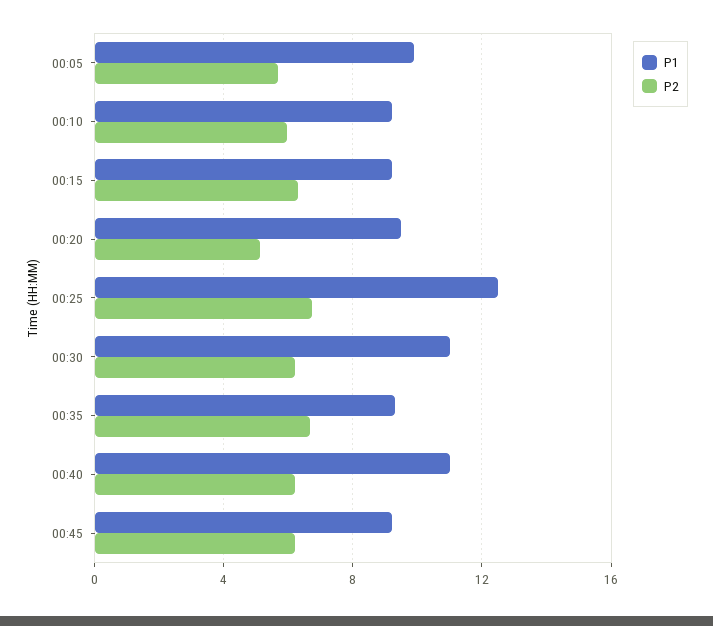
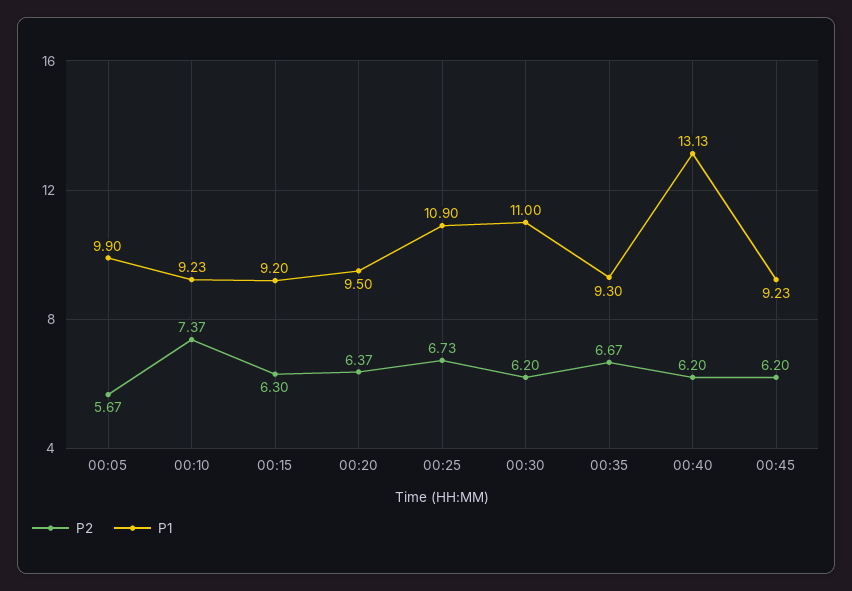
  {
    "P1": {
      "00:05": 9.9,
      "00:10": 9.23,
      "00:15": 9.2,
      "00:20": 9.5,
-     "00:25": 12.5,
+     "00:25": 10.9,
      "00:30": 11,
      "00:35": 9.3,
-     "00:40": 11,
+     "00:40": 13.13,
      "00:45": 9.23
    },
    "P2": {
      "00:05": 5.67,
-     "00:10": 6,
+     "00:10": 7.37,
      "00:15": 6.3,
-     "00:20": 5,
+     "00:20": 6.37,
      "00:25": 6.73,
      "00:30": 6.2,
      "00:35": 6.67,
      "00:40": 6.2,
      "00:45": 6.2
    }
  }

